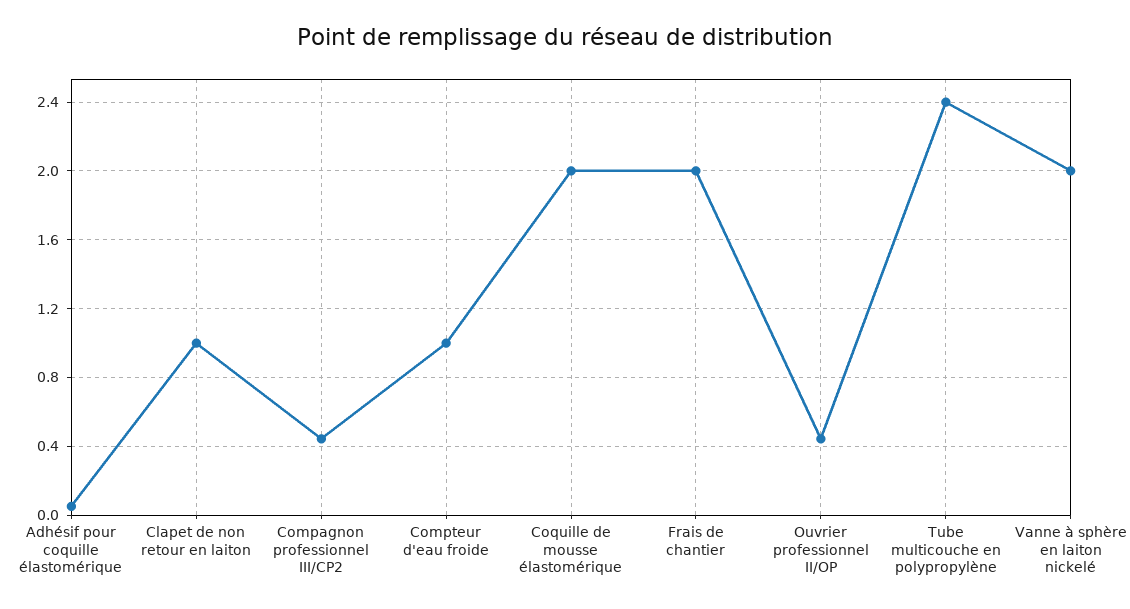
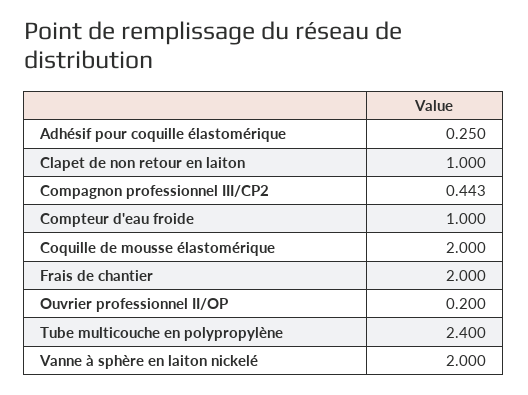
  {
-   "Adhésif pour coquille élastomérique": 0.05,
+   "Adhésif pour coquille élastomérique": 0.25,
    "Clapet de non retour en laiton": 1,
    "Compagnon professionnel III/CP2": 0.443,
    "Compteur d'eau froide": 1,
    "Coquille de mousse élastomérique": 2,
    "Frais de chantier": 2,
-   "Ouvrier professionnel II/OP": 0.45,
+   "Ouvrier professionnel II/OP": 0.2,
    "Tube multicouche en polypropylène": 2.4,
    "Vanne à sphère en laiton nickelé": 2
  }

